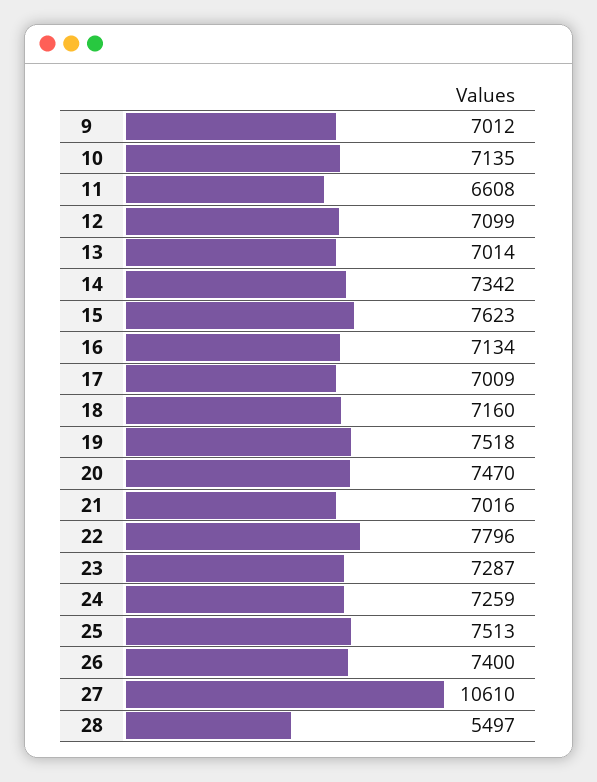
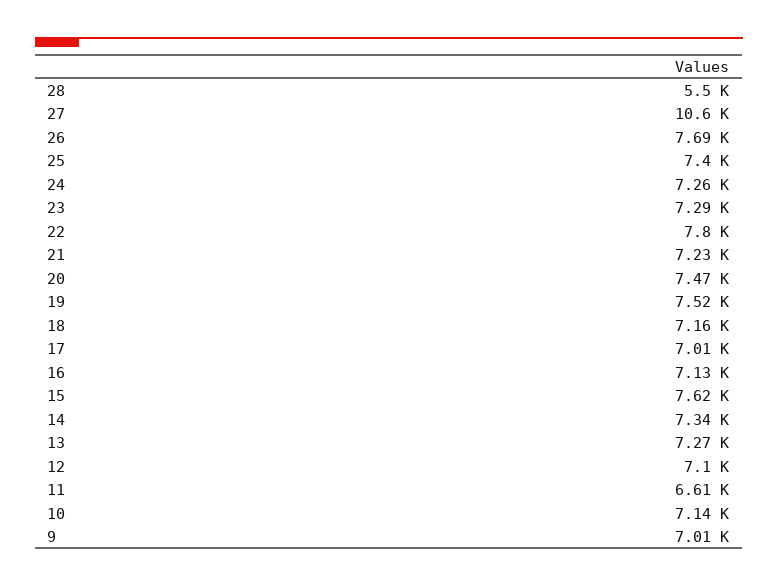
  {
    "9": 7012,
    "10": 7135,
    "11": 6608,
    "12": 7099,
-   "13": 7014,
+   "13": 7270,
    "14": 7342,
    "15": 7623,
    "16": 7134,
    "17": 7009,
    "18": 7160,
    "19": 7518,
    "20": 7470,
-   "21": 7016,
+   "21": 7230,
    "22": 7796,
    "23": 7287,
    "24": 7259,
-   "25": 7513,
+   "25": 7400,
-   "26": 7400,
+   "26": 7690,
    "27": 10610,
    "28": 5497
  }

